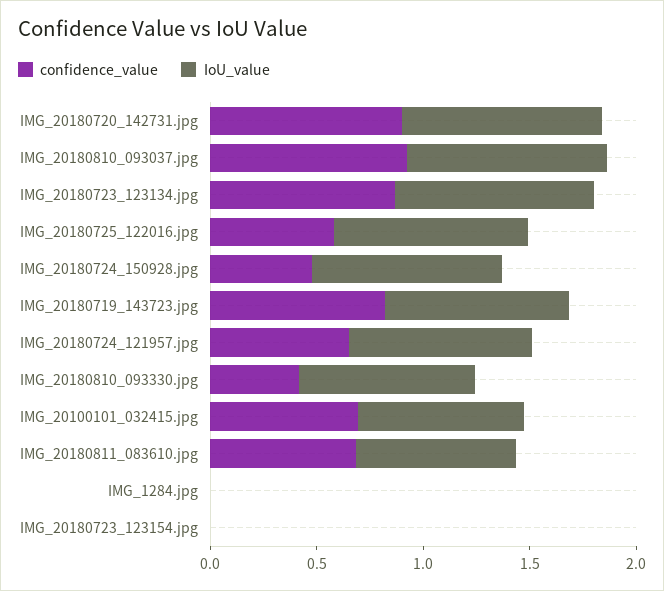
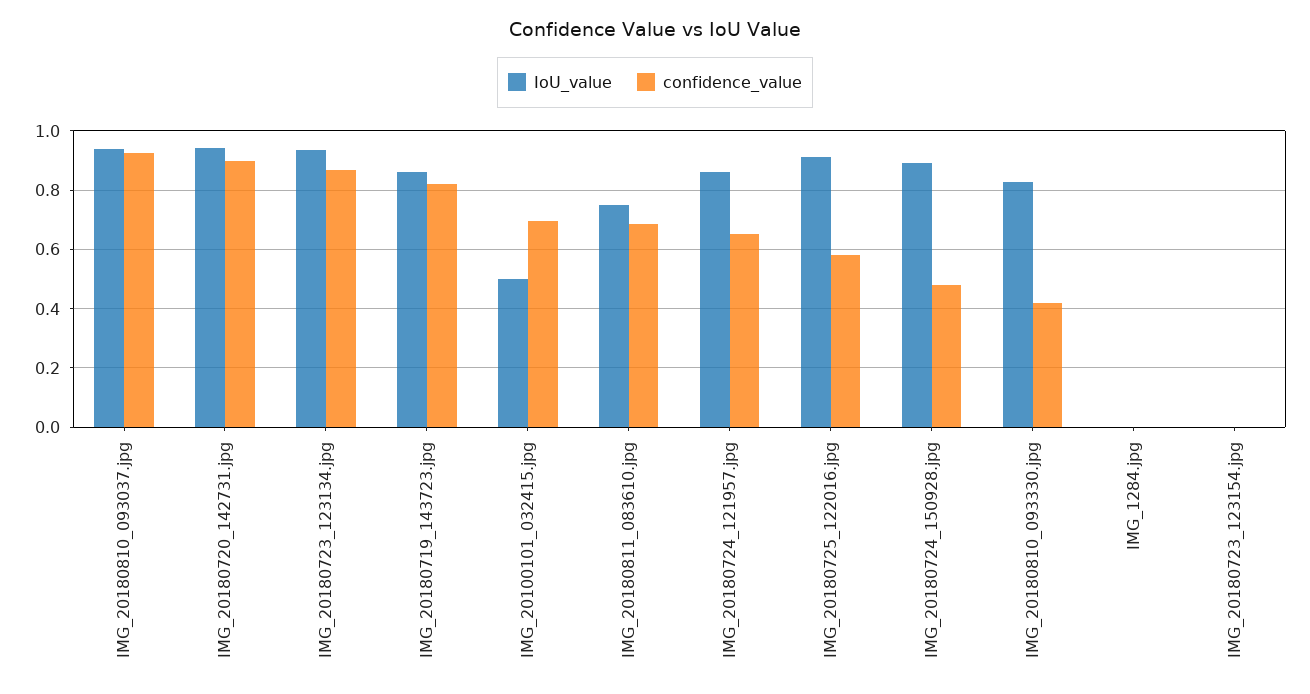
  {
    "confidence_value": {
      "IMG_20180720_142731.jpg": 0.9,
      "IMG_20180810_093037.jpg": 0.925,
      "IMG_20180723_123134.jpg": 0.875,
      "IMG_20180725_122016.jpg": 0.575,
      "IMG_20180724_150928.jpg": 0.475,
      "IMG_20180719_143723.jpg": 0.825,
      "IMG_20180724_121957.jpg": 0.65,
      "IMG_20180810_093330.jpg": 0.425,
      "IMG_20100101_032415.jpg": 0.7,
      "IMG_20180811_083610.jpg": 0.675,
      "IMG_1284.jpg": 0,
      "IMG_20180723_123154.jpg": 0
    },
    "IoU_value": {
      "IMG_20180720_142731.jpg": 0.95,
      "IMG_20180810_093037.jpg": 0.95,
      "IMG_20180723_123134.jpg": 0.925,
      "IMG_20180725_122016.jpg": 0.9,
      "IMG_20180724_150928.jpg": 0.9,
      "IMG_20180719_143723.jpg": 0.85,
      "IMG_20180724_121957.jpg": 0.85,
      "IMG_20180810_093330.jpg": 0.825,
-     "IMG_20100101_032415.jpg": 0.8,
+     "IMG_20100101_032415.jpg": 0.5,
      "IMG_20180811_083610.jpg": 0.75,
      "IMG_1284.jpg": 0,
      "IMG_20180723_123154.jpg": 0
    }
  }

